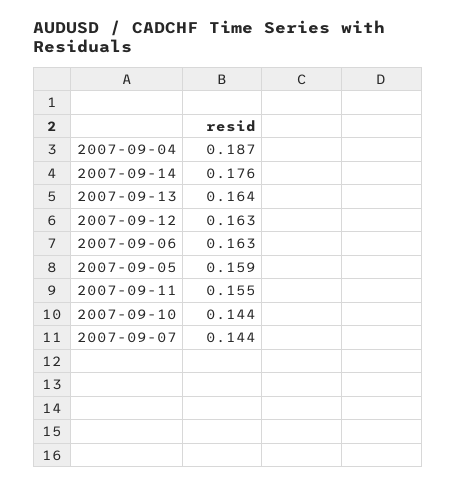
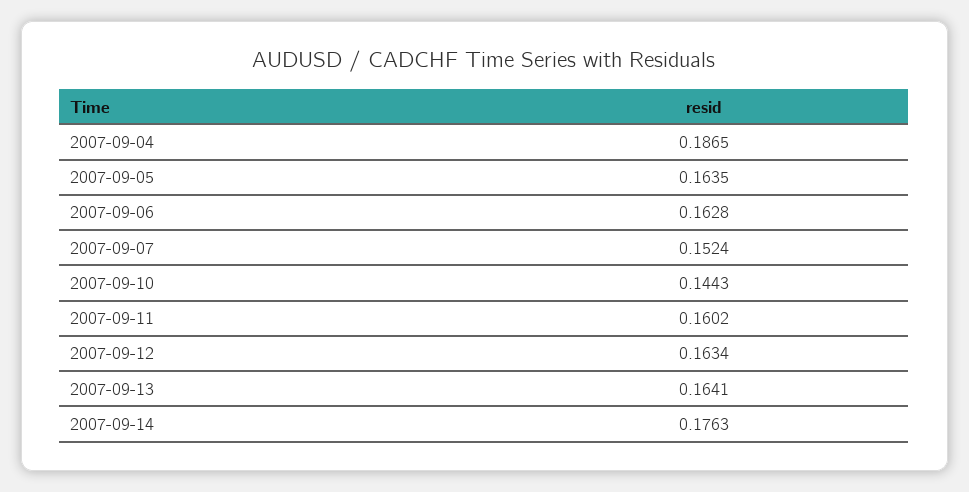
  {
    "2007-09-04": 0.1865,
    "2007-09-14": 0.1763,
    "2007-09-13": 0.1641,
    "2007-09-12": 0.1634,
    "2007-09-06": 0.1628,
-   "2007-09-05": 0.159,
+   "2007-09-05": 0.1635,
-   "2007-09-11": 0.155,
+   "2007-09-11": 0.1602,
    "2007-09-10": 0.1443,
-   "2007-09-07": 0.144
+   "2007-09-07": 0.1524
  }

